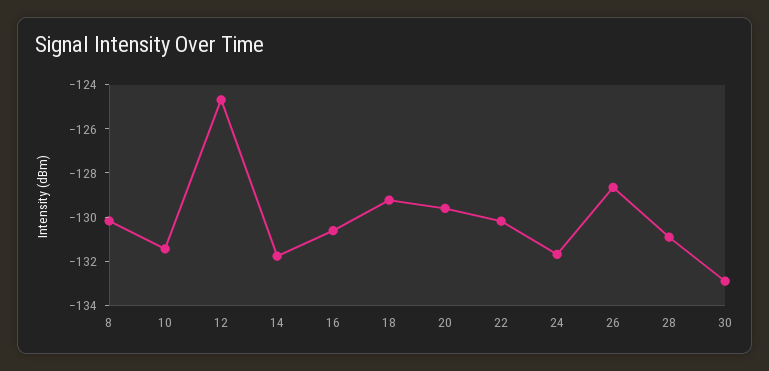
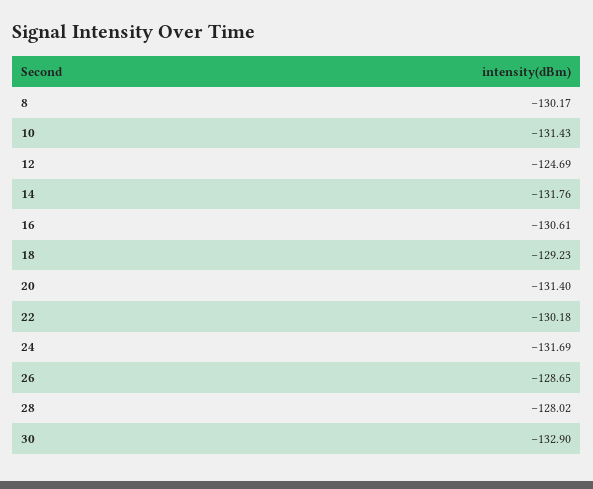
  {
    "8": -130.17,
    "10": -131.43,
    "12": -124.69,
    "14": -131.76,
    "16": -130.61,
    "18": -129.23,
-   "20": -129.5,
+   "20": -131.4,
    "22": -130.18,
    "24": -131.69,
    "26": -128.65,
-   "28": -131,
+   "28": -128.02,
    "30": -132.9
  }

